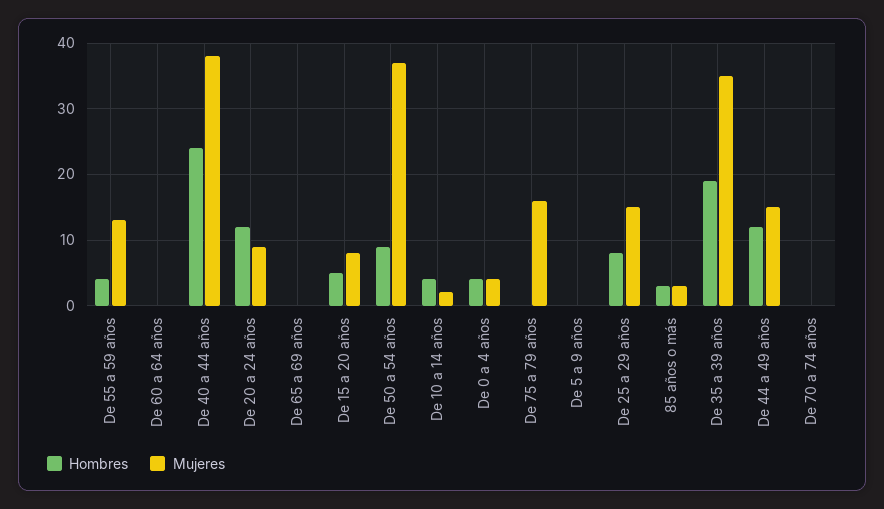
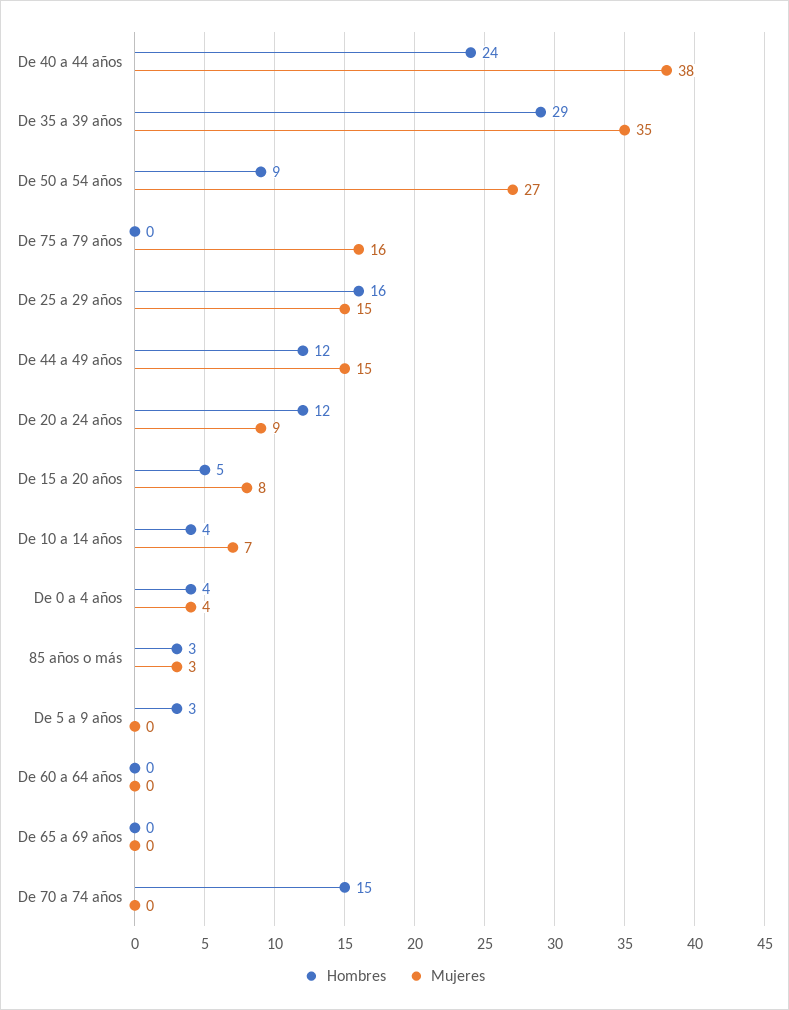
  {
    "Hombres": {
-     "De 55 a 59 años": 4,
      "De 60 a 64 años": 0,
      "De 40 a 44 años": 24,
      "De 20 a 24 años": 12,
      "De 65 a 69 años": 0,
      "De 15 a 20 años": 5,
      "De 50 a 54 años": 9,
      "De 10 a 14 años": 4,
      "De 0 a 4 años": 4,
      "De 75 a 79 años": 0,
-     "De 5 a 9 años": 0,
+     "De 5 a 9 años": 3,
-     "De 25 a 29 años": 8,
+     "De 25 a 29 años": 16,
      "85 años o más": 3,
-     "De 35 a 39 años": 19,
+     "De 35 a 39 años": 29,
      "De 44 a 49 años": 12,
-     "De 70 a 74 años": 0
+     "De 70 a 74 años": 15
    },
    "Mujeres": {
-     "De 55 a 59 años": 13,
      "De 60 a 64 años": 0,
      "De 40 a 44 años": 38,
      "De 20 a 24 años": 9,
      "De 65 a 69 años": 0,
      "De 15 a 20 años": 8,
-     "De 50 a 54 años": 37,
+     "De 50 a 54 años": 27,
-     "De 10 a 14 años": 2,
+     "De 10 a 14 años": 7,
      "De 0 a 4 años": 4,
      "De 75 a 79 años": 16,
      "De 5 a 9 años": 0,
      "De 25 a 29 años": 15,
      "85 años o más": 3,
      "De 35 a 39 años": 35,
      "De 44 a 49 años": 15,
      "De 70 a 74 años": 0
    }
  }

